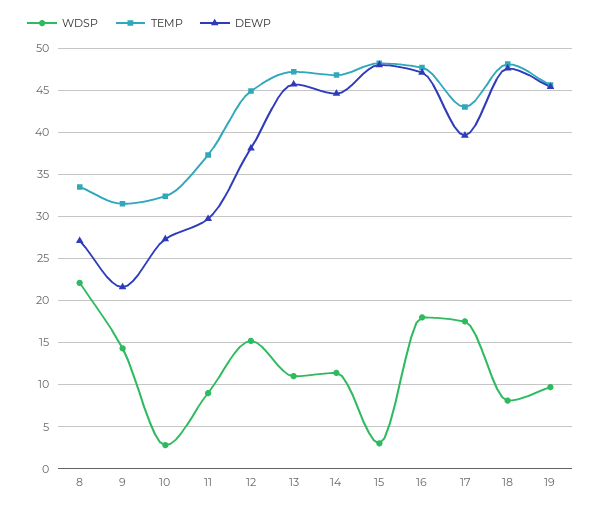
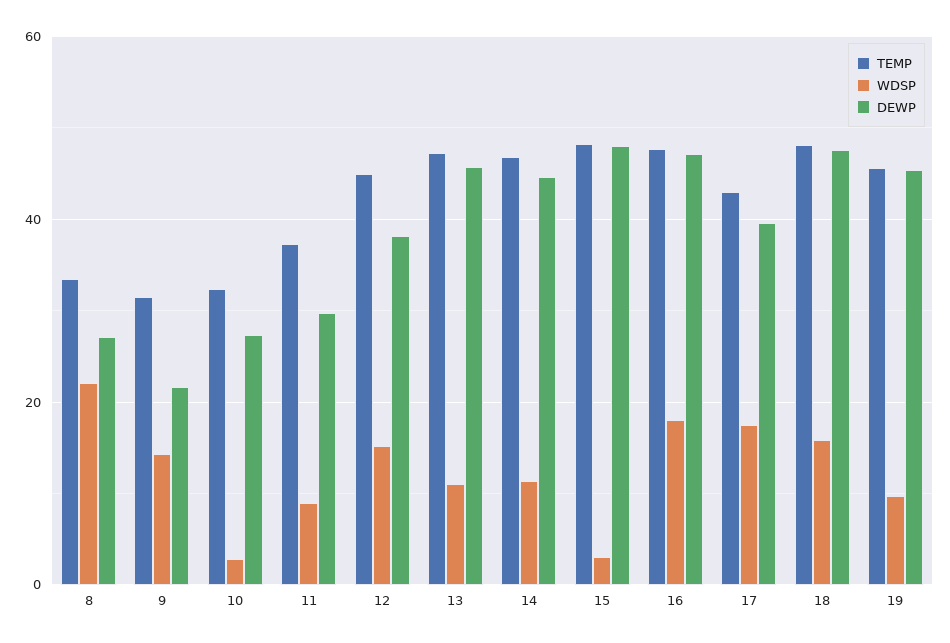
  {
    "WDSP": {
      "8": 22,
      "9": 14,
      "10": 3,
      "11": 9,
      "12": 15,
      "13": 11,
      "14": 11,
      "15": 3,
      "16": 18,
      "17": 18,
-     "18": 8,
+     "18": 16,
      "19": 10
    },
    "TEMP": {
      "8": 34,
      "9": 32,
      "10": 32,
      "11": 37,
      "12": 45,
      "13": 47,
      "14": 47,
      "15": 48,
      "16": 48,
      "17": 43,
      "18": 48,
      "19": 46
    },
    "DEWP": {
      "8": 27,
      "9": 22,
      "10": 27,
      "11": 30,
      "12": 38,
      "13": 46,
      "14": 45,
      "15": 48,
      "16": 47,
      "17": 40,
      "18": 48,
      "19": 45
    }
  }

